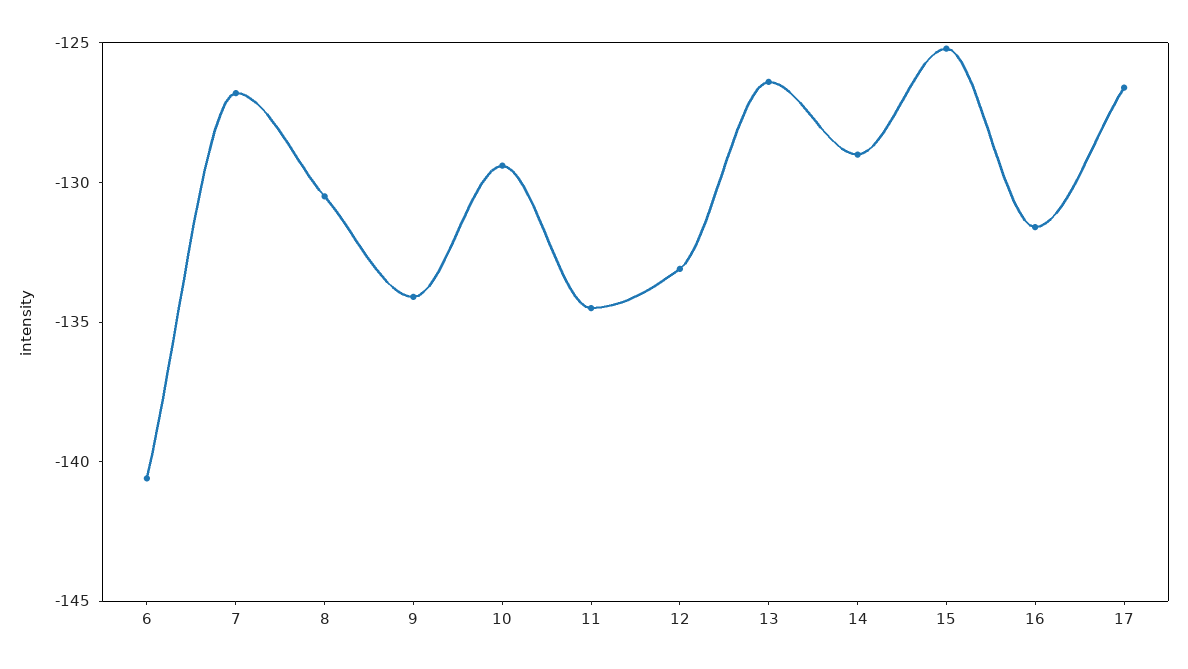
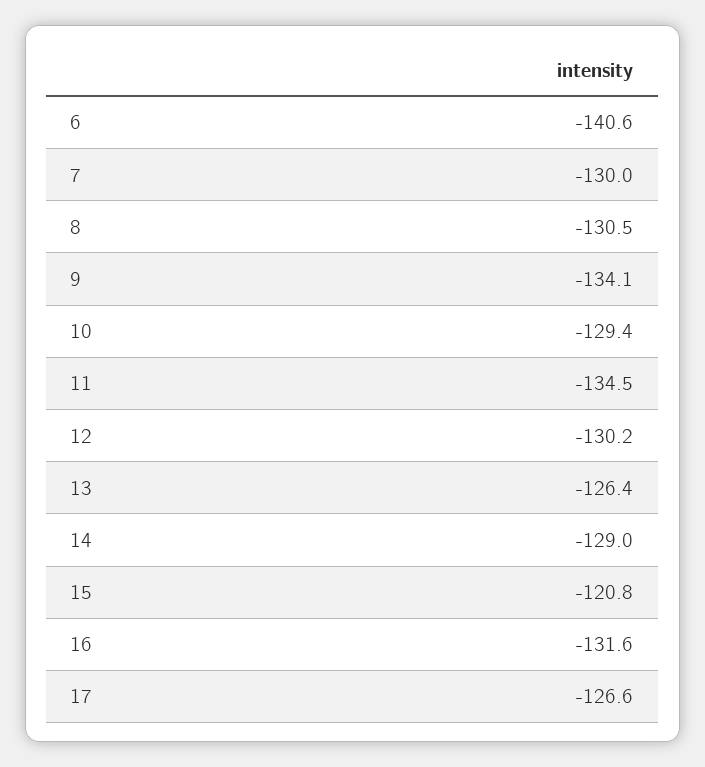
  {
    "6": -140.6,
-   "7": -127,
+   "7": -130,
    "8": -130.5,
    "9": -134.1,
    "10": -129.4,
    "11": -134.5,
-   "12": -133,
+   "12": -130.2,
    "13": -126.4,
    "14": -129,
-   "15": -125,
+   "15": -120.8,
    "16": -131.6,
    "17": -126.6
  }

